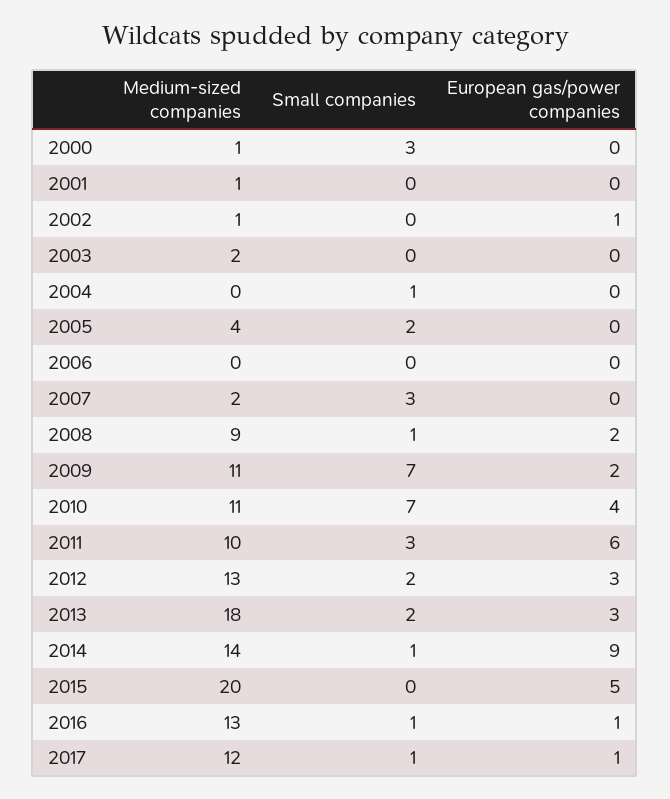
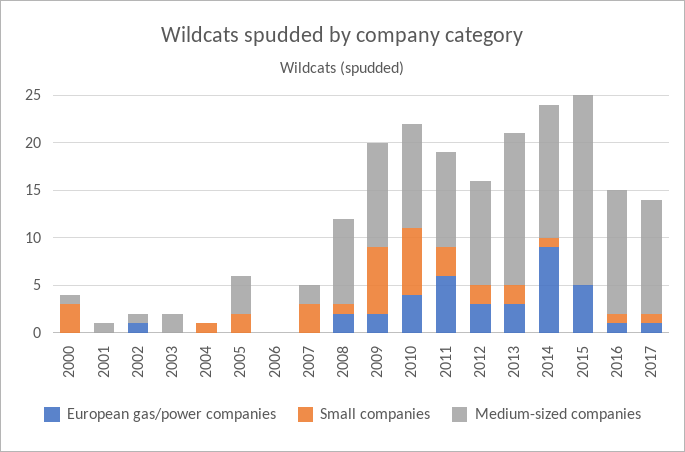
  {
    "Medium-sized companies": {
      "2000": 1,
      "2001": 1,
      "2002": 1,
      "2003": 2,
      "2004": 0,
      "2005": 4,
      "2006": 0,
      "2007": 2,
      "2008": 9,
      "2009": 11,
      "2010": 11,
      "2011": 10,
-     "2012": 13,
+     "2012": 11,
-     "2013": 18,
+     "2013": 16,
      "2014": 14,
      "2015": 20,
      "2016": 13,
      "2017": 12
    },
    "Small companies": {
      "2000": 3,
      "2001": 0,
      "2002": 0,
      "2003": 0,
      "2004": 1,
      "2005": 2,
      "2006": 0,
      "2007": 3,
      "2008": 1,
      "2009": 7,
      "2010": 7,
      "2011": 3,
      "2012": 2,
      "2013": 2,
      "2014": 1,
      "2015": 0,
      "2016": 1,
      "2017": 1
    },
    "European gas/power companies": {
      "2000": 0,
      "2001": 0,
      "2002": 1,
      "2003": 0,
      "2004": 0,
      "2005": 0,
      "2006": 0,
      "2007": 0,
      "2008": 2,
      "2009": 2,
      "2010": 4,
      "2011": 6,
      "2012": 3,
      "2013": 3,
      "2014": 9,
      "2015": 5,
      "2016": 1,
      "2017": 1
    }
  }

